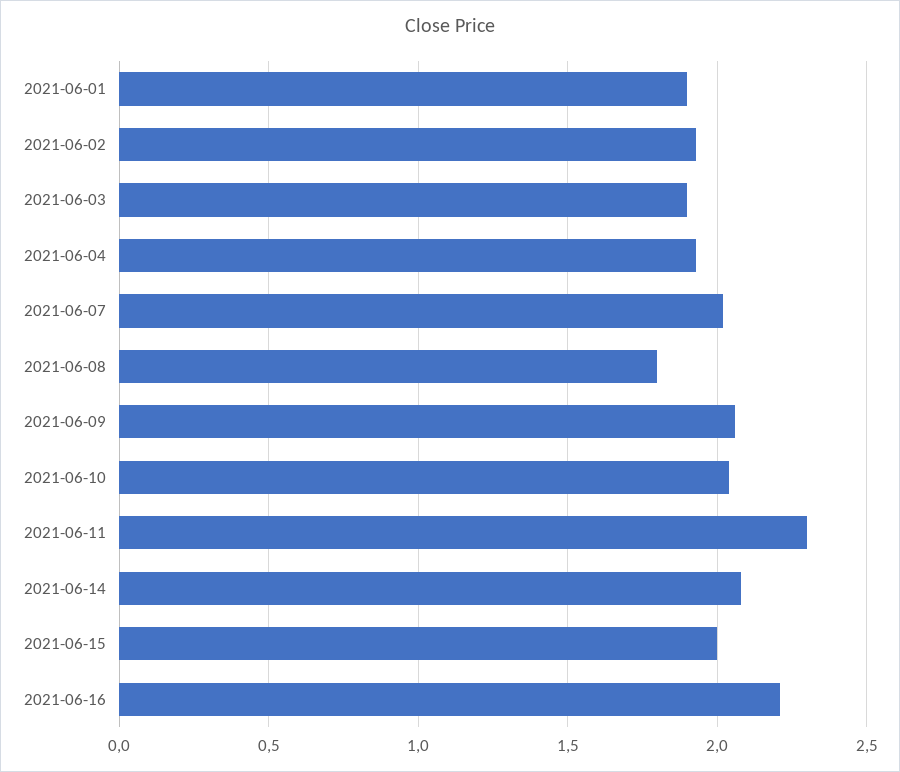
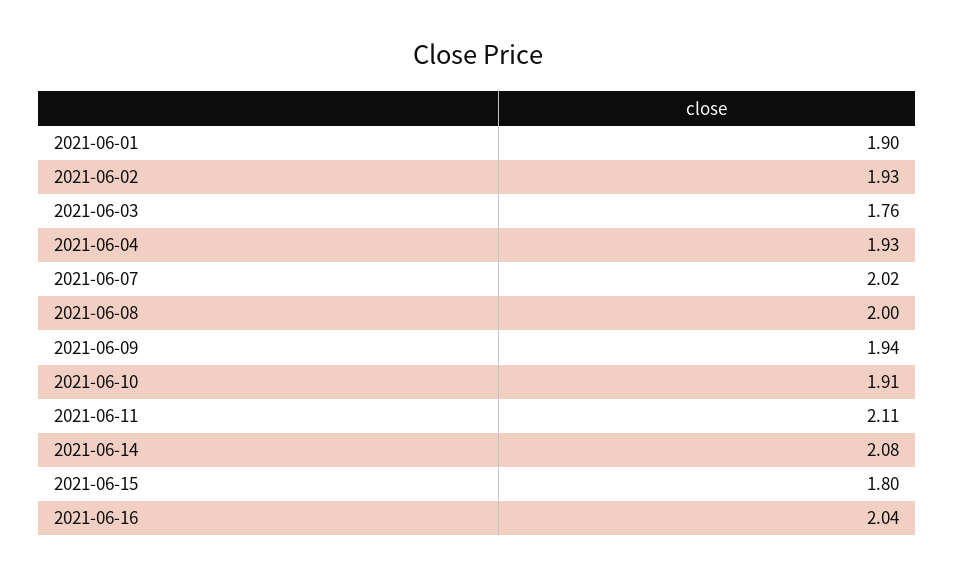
  {
    "2021-06-01": 1.9,
    "2021-06-02": 1.93,
-   "2021-06-03": 1.9,
+   "2021-06-03": 1.76,
    "2021-06-04": 1.93,
    "2021-06-07": 2.02,
-   "2021-06-08": 1.8,
+   "2021-06-08": 2,
-   "2021-06-09": 2.05,
+   "2021-06-09": 1.94,
-   "2021-06-10": 2.05,
+   "2021-06-10": 1.91,
-   "2021-06-11": 2.3,
+   "2021-06-11": 2.11,
    "2021-06-14": 2.08,
-   "2021-06-15": 2,
+   "2021-06-15": 1.8,
-   "2021-06-16": 2.2
+   "2021-06-16": 2.04
  }

